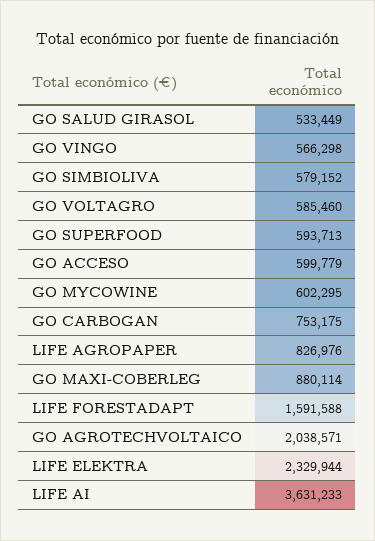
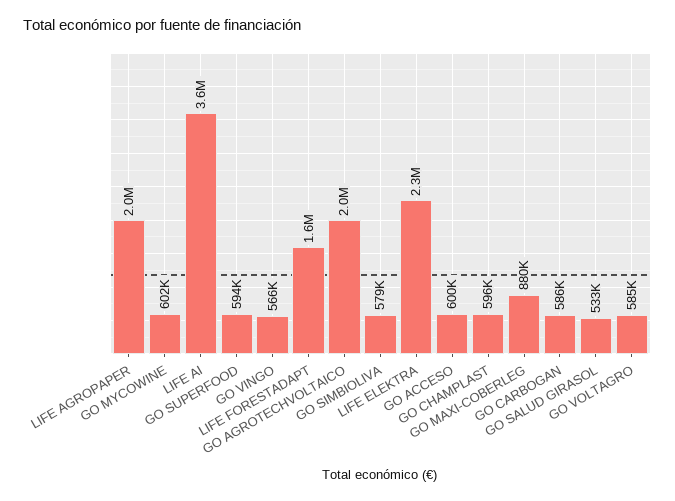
  {
    "GO SALUD GIRASOL": 533449,
    "GO VINGO": 566298,
    "GO SIMBIOLIVA": 579152,
    "GO VOLTAGRO": 585460,
    "GO SUPERFOOD": 593713,
    "GO ACCESO": 599779,
    "GO MYCOWINE": 602295,
-   "GO CARBOGAN": 753175,
+   "GO CARBOGAN": 586000,
-   "LIFE AGROPAPER": 826976,
+   "LIFE AGROPAPER": 2000000,
    "GO MAXI-COBERLEG": 880114,
    "LIFE FORESTADAPT": 1591588,
    "GO AGROTECHVOLTAICO": 2038571,
    "LIFE ELEKTRA": 2329944,
-   "LIFE AI": 3631233
+   "LIFE AI": 3631233,
+   "GO CHAMPLAST": 596000
  }

